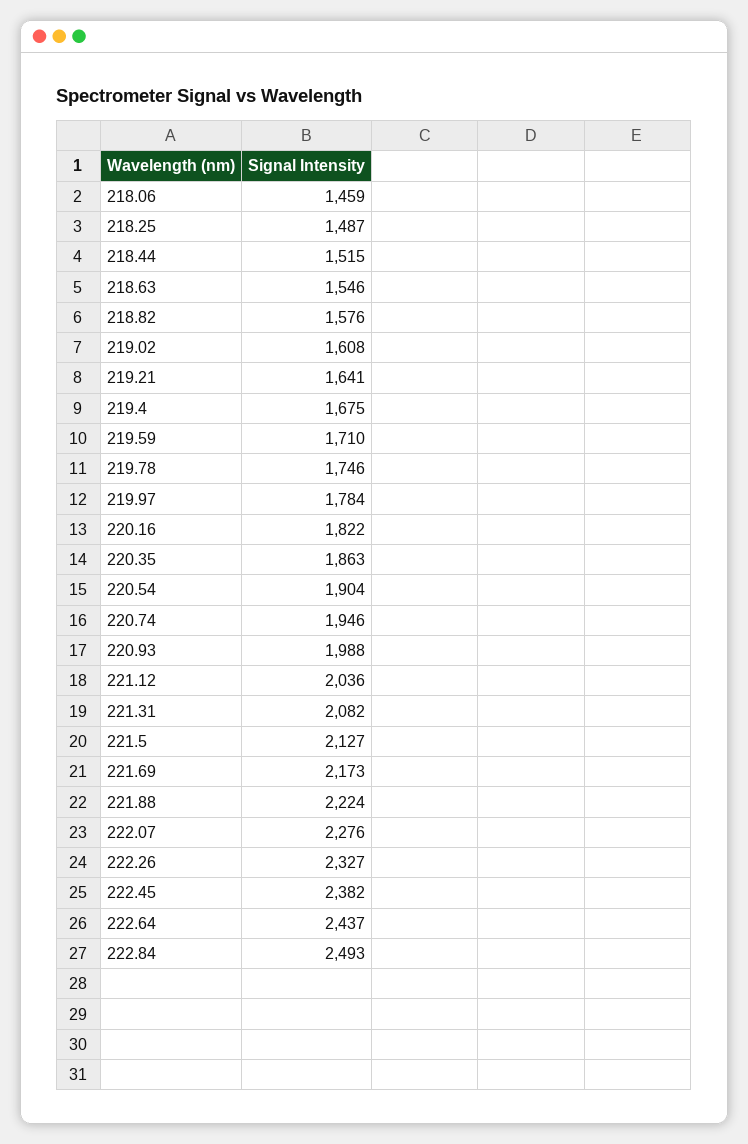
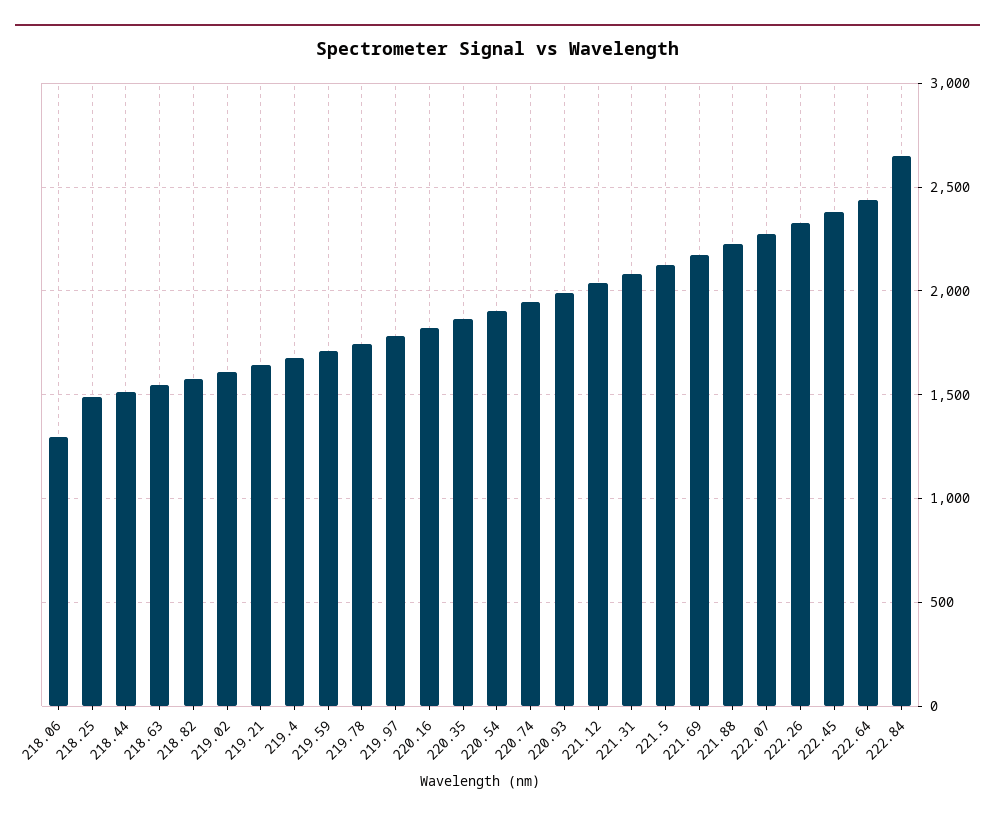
  {
-   "218.06": 1459,
+   "218.06": 1300,
    "218.25": 1487,
    "218.44": 1515,
    "218.63": 1546,
    "218.82": 1576,
    "219.02": 1608,
    "219.21": 1641,
    "219.4": 1675,
    "219.59": 1710,
    "219.78": 1746,
    "219.97": 1784,
    "220.16": 1822,
    "220.35": 1863,
    "220.54": 1904,
    "220.74": 1946,
    "220.93": 1988,
    "221.12": 2036,
    "221.31": 2082,
    "221.5": 2127,
    "221.69": 2173,
    "221.88": 2224,
    "222.07": 2276,
    "222.26": 2327,
    "222.45": 2382,
    "222.64": 2437,
-   "222.84": 2493
+   "222.84": 2650
  }

